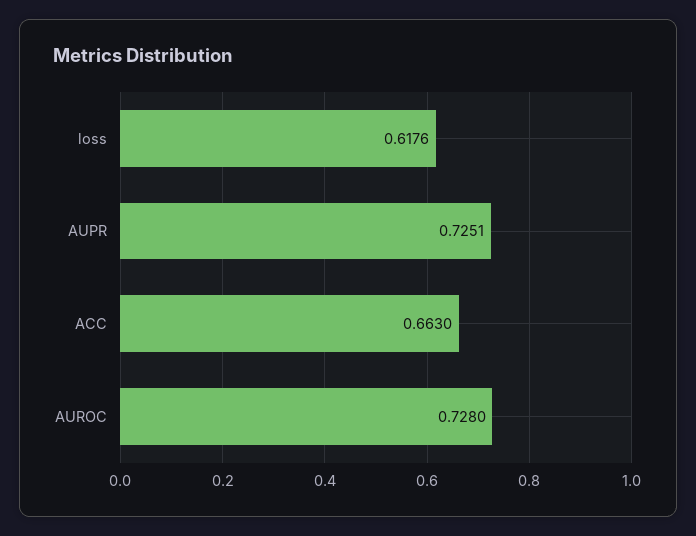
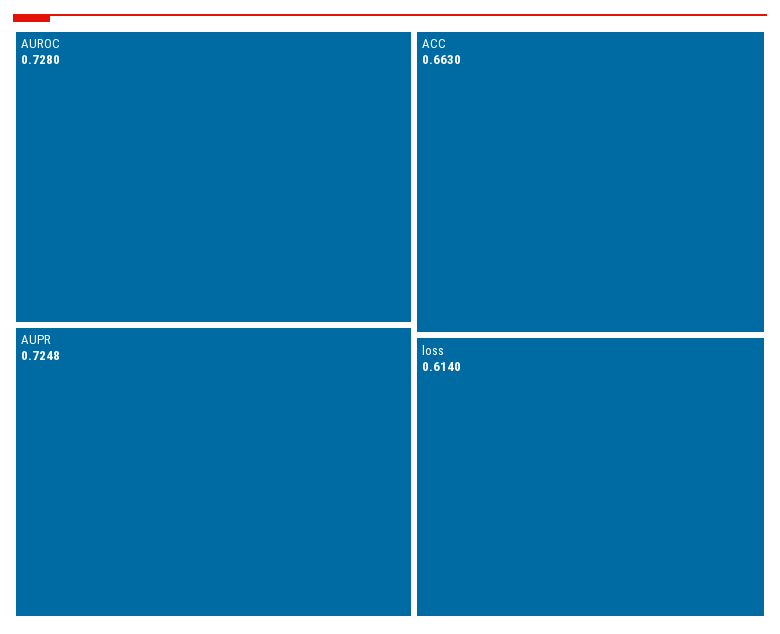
  {
-   "loss": 0.6176,
+   "loss": 0.614,
-   "AUPR": 0.7251,
+   "AUPR": 0.7248,
    "ACC": 0.663,
    "AUROC": 0.728
  }

